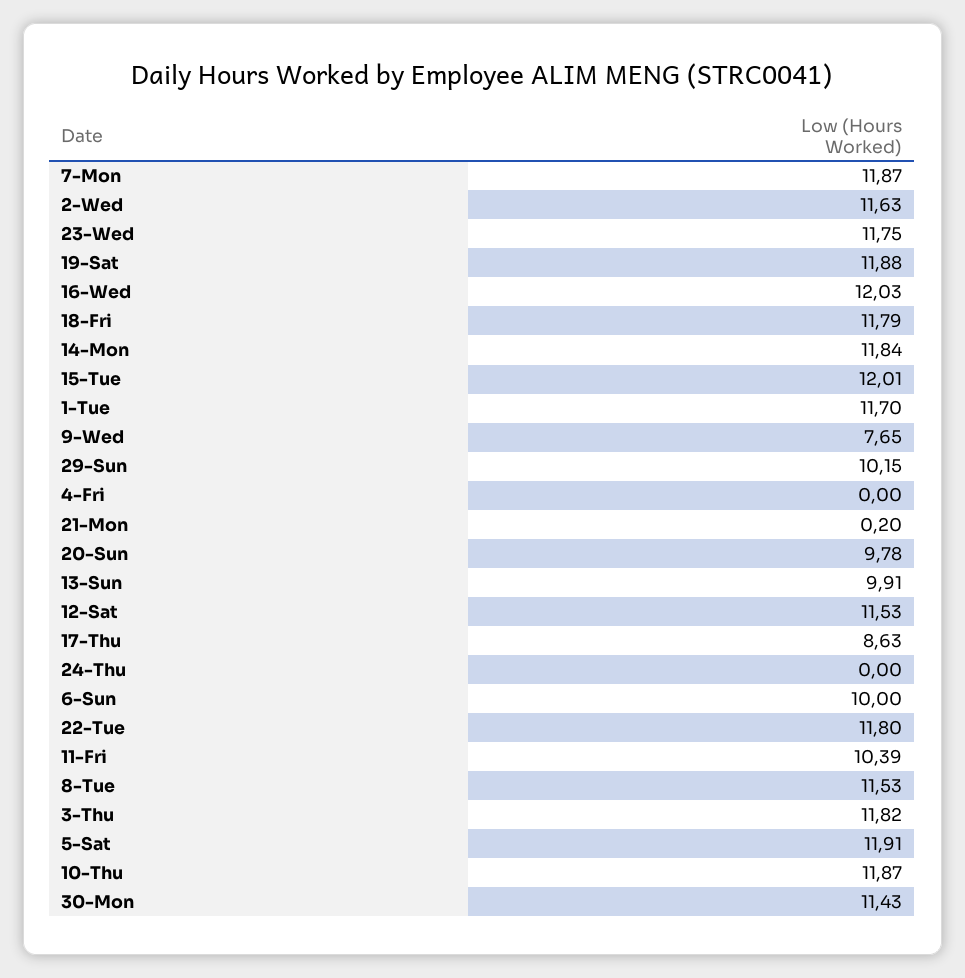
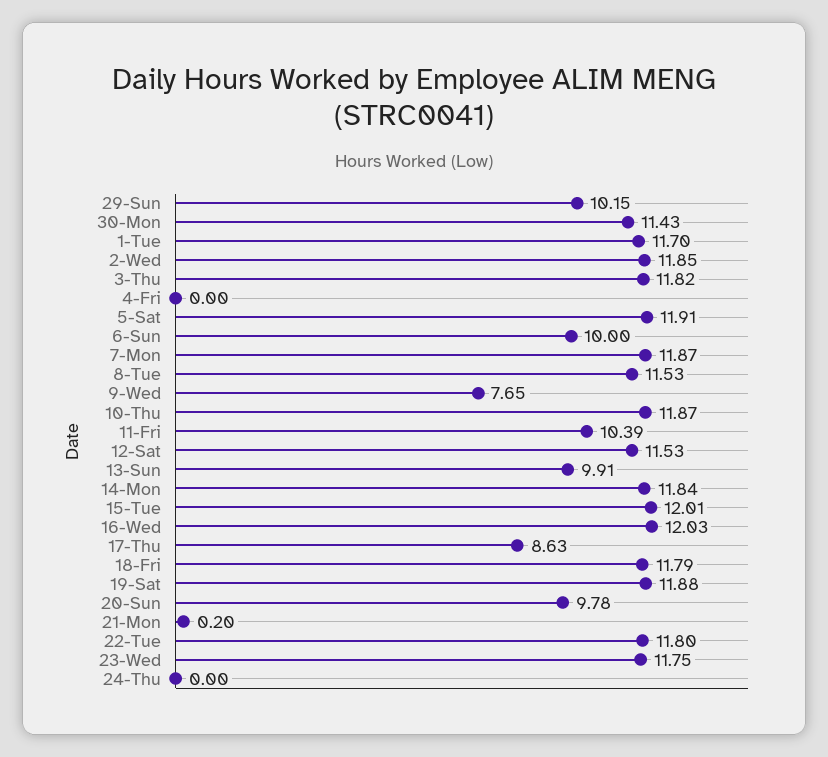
  {
    "7-Mon": 11.87,
-   "2-Wed": 11.63,
+   "2-Wed": 11.85,
    "23-Wed": 11.75,
    "19-Sat": 11.88,
    "16-Wed": 12.03,
    "18-Fri": 11.79,
    "14-Mon": 11.84,
    "15-Tue": 12.01,
    "1-Tue": 11.7,
    "9-Wed": 7.65,
    "29-Sun": 10.15,
    "4-Fri": 0,
    "21-Mon": 0.2,
    "20-Sun": 9.78,
    "13-Sun": 9.91,
    "12-Sat": 11.53,
    "17-Thu": 8.63,
    "24-Thu": 0,
    "6-Sun": 10,
    "22-Tue": 11.8,
    "11-Fri": 10.39,
    "8-Tue": 11.53,
    "3-Thu": 11.82,
    "5-Sat": 11.91,
    "10-Thu": 11.87,
    "30-Mon": 11.43
  }

